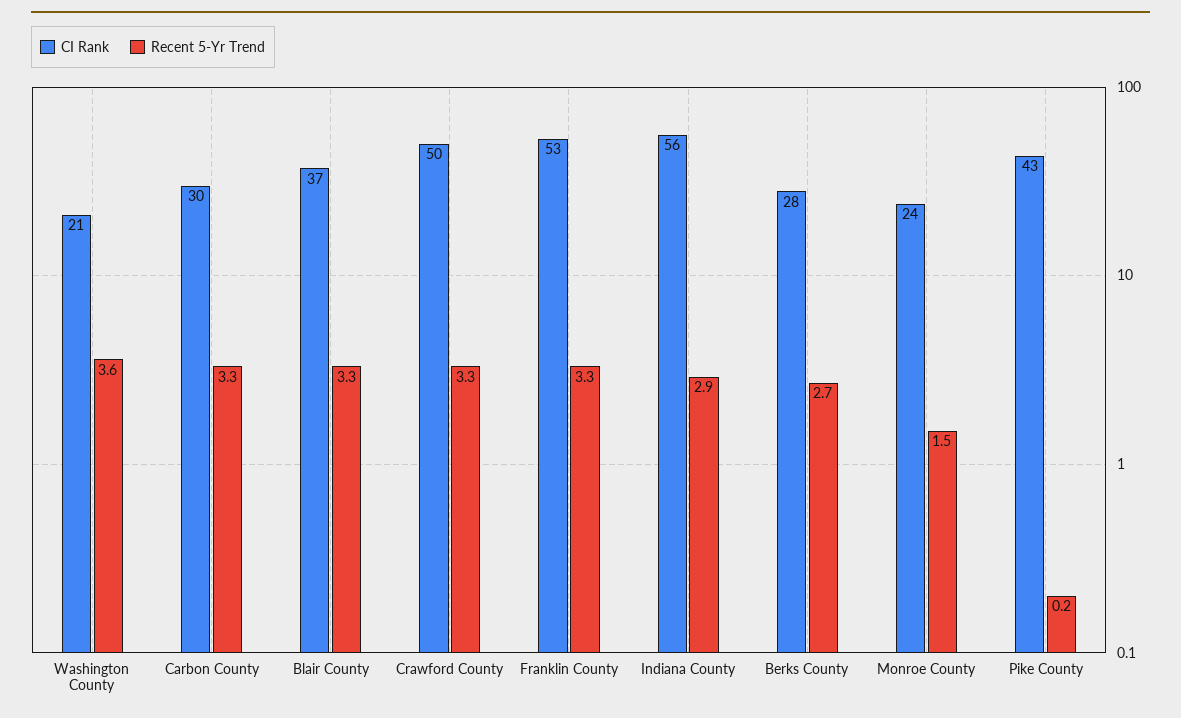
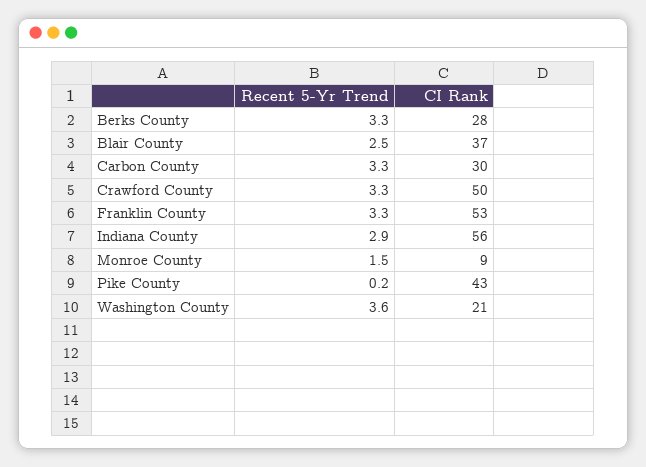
  {
    "CI Rank": {
      "Washington County": 21,
      "Carbon County": 30,
      "Blair County": 37,
      "Crawford County": 50,
      "Franklin County": 53,
      "Indiana County": 56,
      "Berks County": 28,
-     "Monroe County": 24,
+     "Monroe County": 9,
      "Pike County": 43
    },
    "Recent 5-Yr Trend": {
      "Washington County": 3.6,
      "Carbon County": 3.3,
-     "Blair County": 3.3,
+     "Blair County": 2.5,
      "Crawford County": 3.3,
      "Franklin County": 3.3,
      "Indiana County": 2.9,
-     "Berks County": 2.7,
+     "Berks County": 3.3,
      "Monroe County": 1.5,
      "Pike County": 0.2
    }
  }

